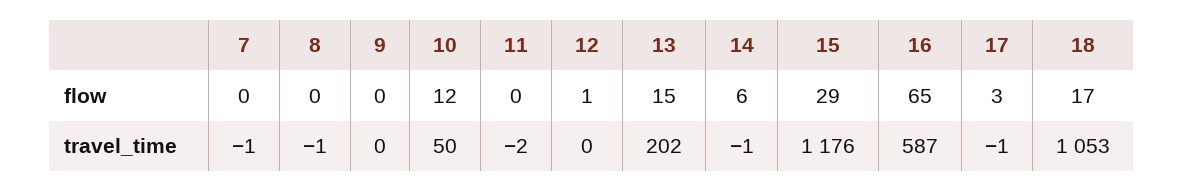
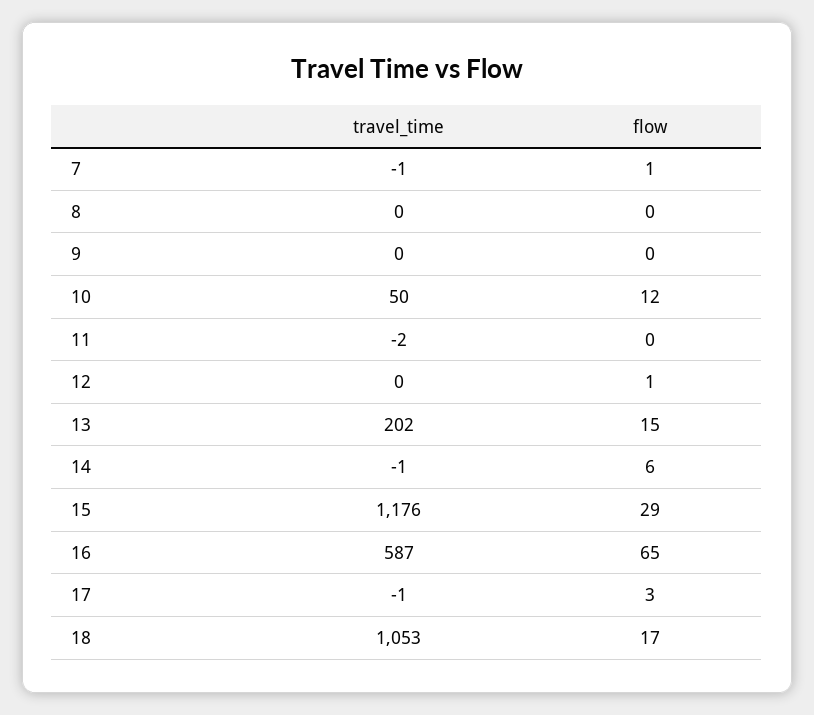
  {
    "7": {
-     "flow": 0,
+     "flow": 1,
      "travel_time": -1
    },
    "8": {
      "flow": 0,
-     "travel_time": -1
+     "travel_time": 0
    },
    "9": {
      "flow": 0,
      "travel_time": 0
    },
    "10": {
      "flow": 12,
      "travel_time": 50
    },
    "11": {
      "flow": 0,
      "travel_time": -2
    },
    "12": {
      "flow": 1,
      "travel_time": 0
    },
    "13": {
      "flow": 15,
      "travel_time": 202
    },
    "14": {
      "flow": 6,
      "travel_time": -1
    },
    "15": {
      "flow": 29,
      "travel_time": 1176
    },
    "16": {
      "flow": 65,
      "travel_time": 587
    },
    "17": {
      "flow": 3,
      "travel_time": -1
    },
    "18": {
      "flow": 17,
      "travel_time": 1053
    }
  }

